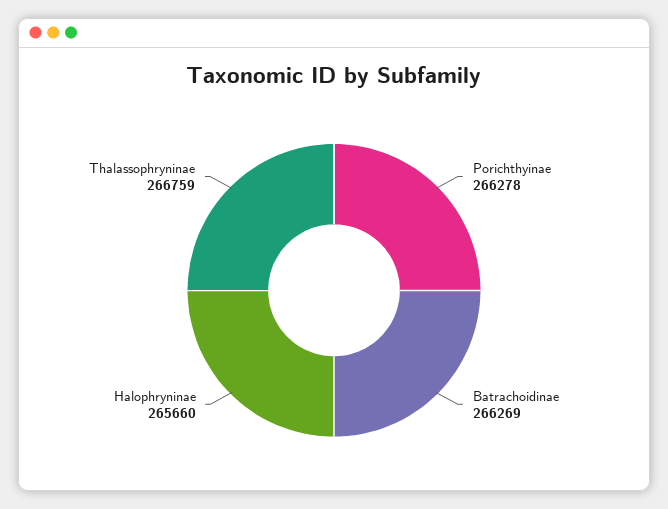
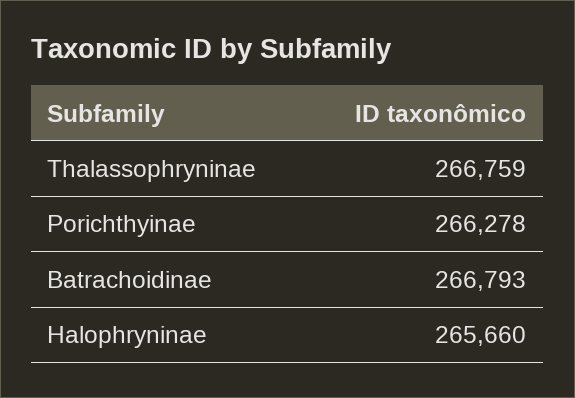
  {
    "Porichthyinae": 266278,
-   "Batrachoidinae": 266269,
+   "Batrachoidinae": 266793,
    "Halophryninae": 265660,
    "Thalassophryninae": 266759
  }

